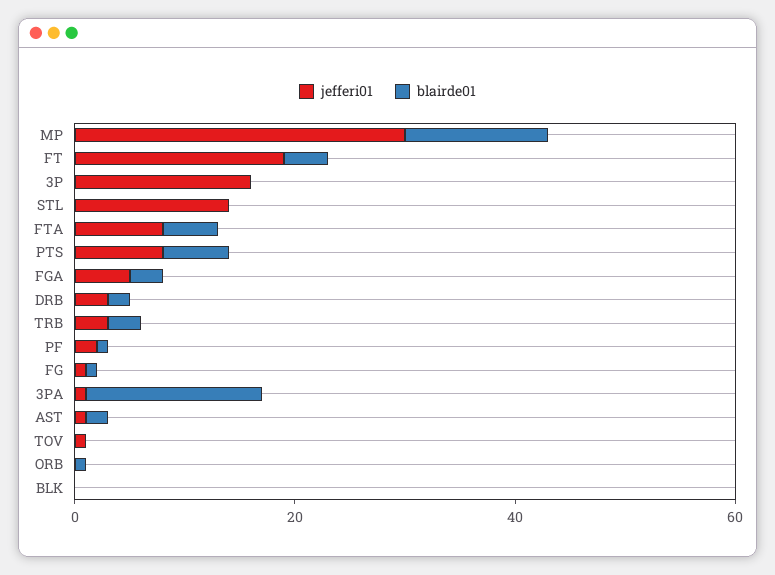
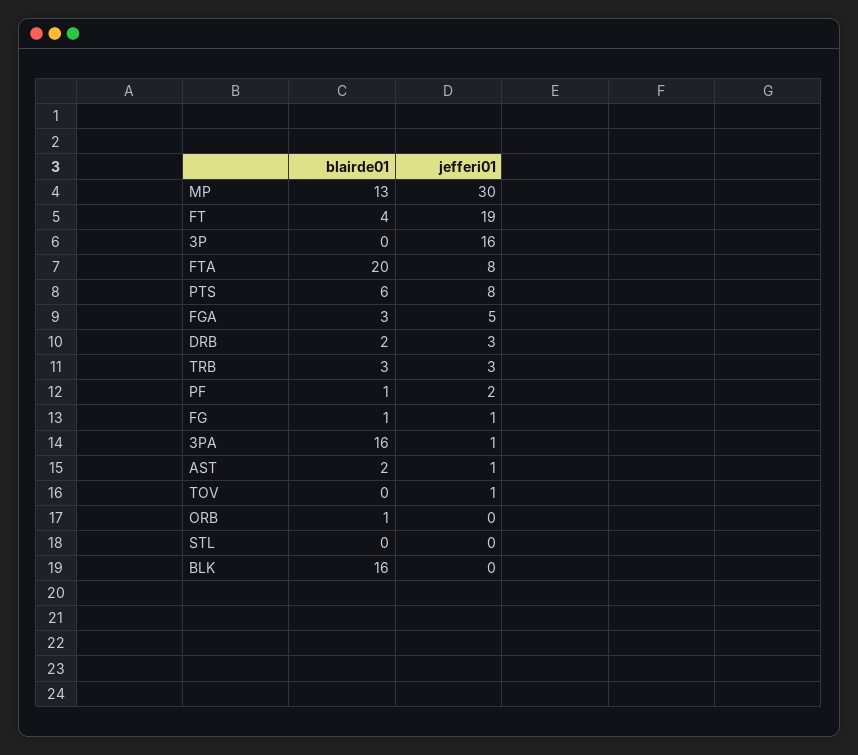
  {
    "jefferi01": {
      "MP": 30,
      "FT": 19,
      "3P": 16,
-     "STL": 15,
+     "STL": 0,
      "FTA": 8,
      "PTS": 8,
      "FGA": 5,
      "DRB": 3,
      "TRB": 3,
      "PF": 2,
      "FG": 1,
      "3PA": 1,
      "AST": 1,
      "TOV": 1,
      "ORB": 0,
      "BLK": 0
    },
    "blairde01": {
      "MP": 13,
      "FT": 4,
      "3P": 0,
      "STL": 0,
-     "FTA": 5,
+     "FTA": 20,
      "PTS": 6,
      "FGA": 3,
      "DRB": 2,
      "TRB": 3,
      "PF": 1,
      "FG": 1,
      "3PA": 16,
      "AST": 2,
      "TOV": 0,
      "ORB": 1,
-     "BLK": 0
+     "BLK": 16
    }
  }

